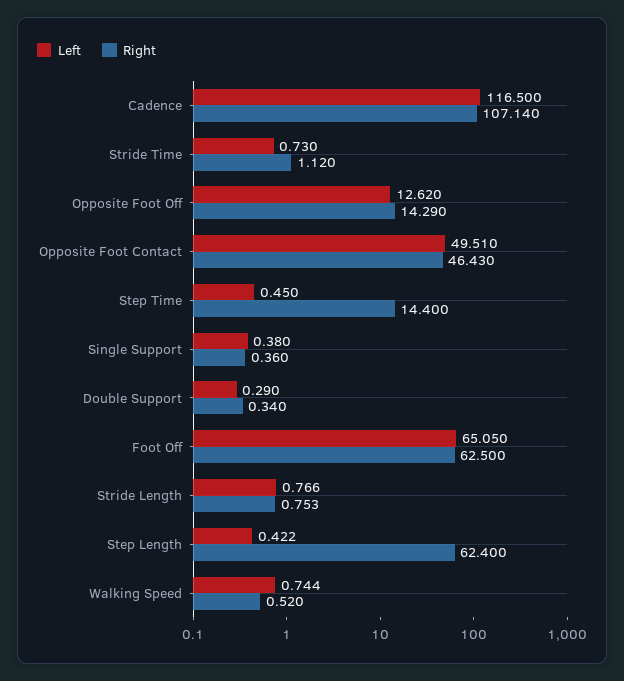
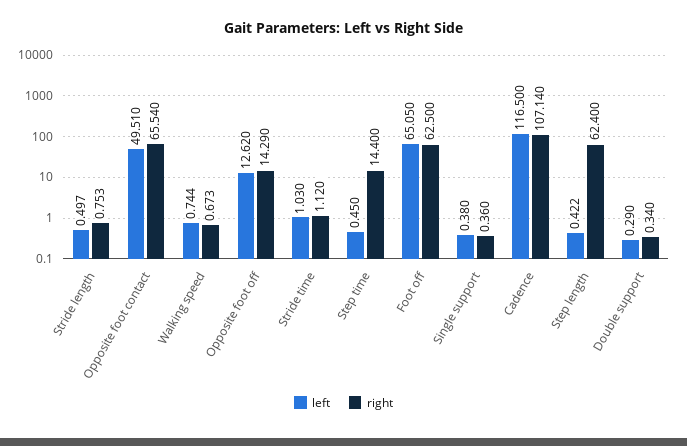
  {
    "Left": {
      "Cadence": 116.5,
-     "Stride Time": 0.73,
+     "Stride Time": 1.03,
      "Opposite Foot Off": 12.62,
      "Opposite Foot Contact": 49.51,
      "Step Time": 0.45,
      "Single Support": 0.38,
      "Double Support": 0.29,
      "Foot Off": 65.05,
-     "Stride Length": 0.766,
+     "Stride Length": 0.497,
      "Step Length": 0.422,
      "Walking Speed": 0.744
    },
    "Right": {
      "Cadence": 107.14,
      "Stride Time": 1.12,
      "Opposite Foot Off": 14.29,
-     "Opposite Foot Contact": 46.43,
+     "Opposite Foot Contact": 65.54,
      "Step Time": 14.4,
      "Single Support": 0.36,
      "Double Support": 0.34,
      "Foot Off": 62.5,
      "Stride Length": 0.753,
      "Step Length": 62.4,
-     "Walking Speed": 0.52
+     "Walking Speed": 0.673
    }
  }

